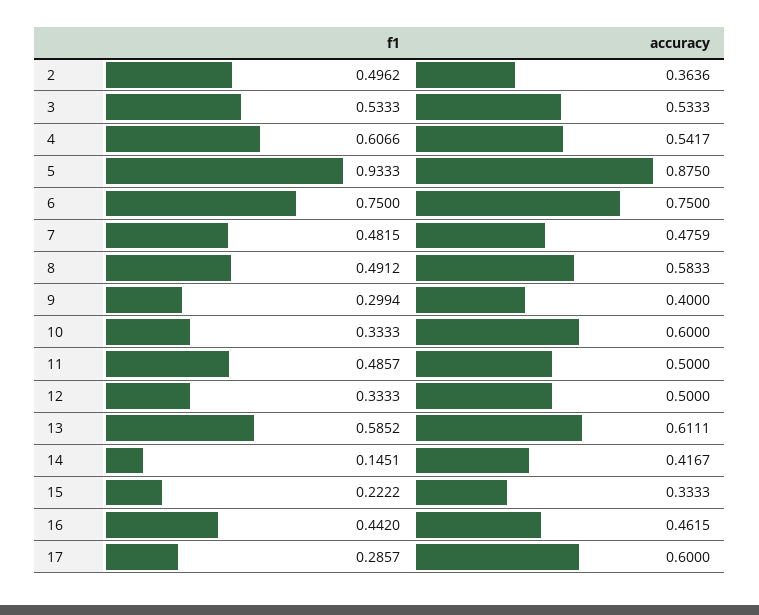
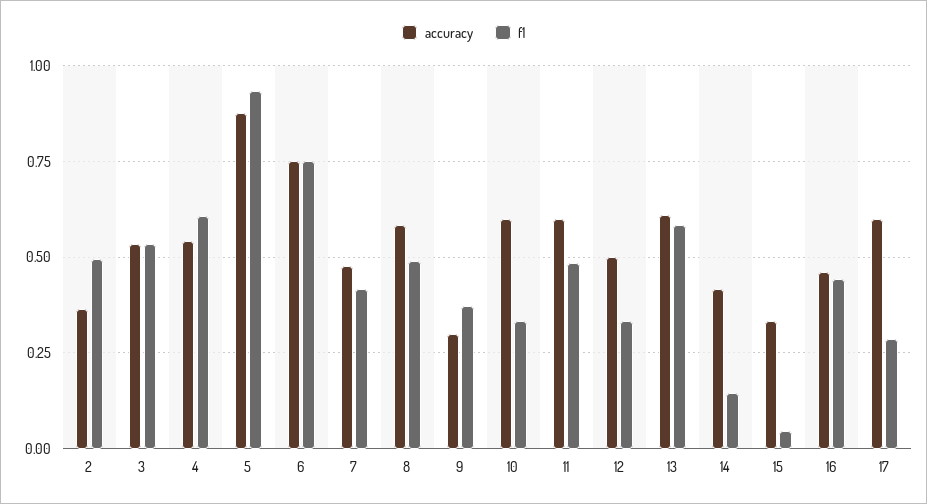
  {
    "f1": {
      "2": 0.4962,
      "3": 0.5333,
      "4": 0.6066,
      "5": 0.9333,
      "6": 0.75,
-     "7": 0.4815,
+     "7": 0.425,
      "8": 0.4912,
-     "9": 0.2994,
+     "9": 0.375,
      "10": 0.3333,
      "11": 0.4857,
      "12": 0.3333,
      "13": 0.5852,
      "14": 0.1451,
-     "15": 0.2222,
+     "15": 0.05,
      "16": 0.442,
      "17": 0.2857
    },
    "accuracy": {
      "2": 0.3636,
      "3": 0.5333,
      "4": 0.5417,
      "5": 0.875,
      "6": 0.75,
      "7": 0.4759,
      "8": 0.5833,
-     "9": 0.4,
+     "9": 0.3,
      "10": 0.6,
-     "11": 0.5,
+     "11": 0.6,
      "12": 0.5,
      "13": 0.6111,
      "14": 0.4167,
      "15": 0.3333,
      "16": 0.4615,
      "17": 0.6
    }
  }

